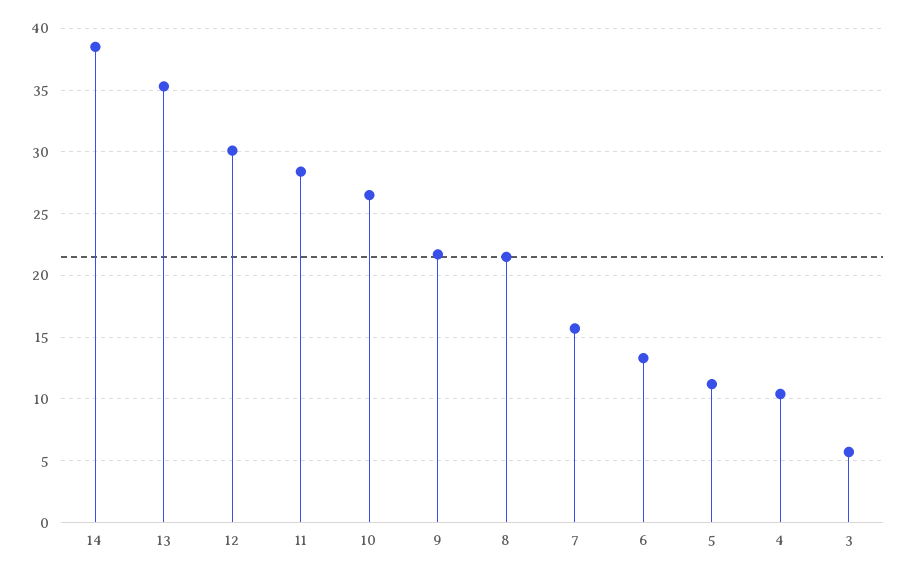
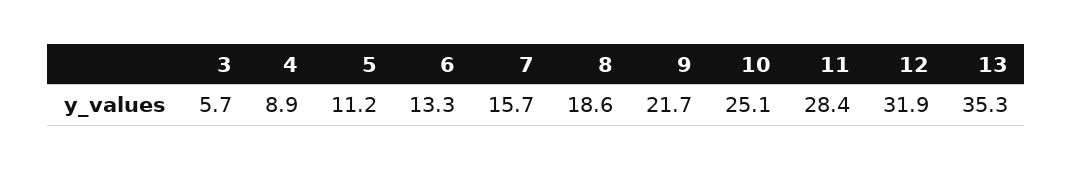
  {
-   "14": 38.5,
    "13": 35.3,
-   "12": 30,
+   "12": 31.9,
    "11": 28.4,
-   "10": 26.5,
+   "10": 25.1,
    "9": 21.7,
-   "8": 21.5,
+   "8": 18.6,
    "7": 15.7,
    "6": 13.3,
    "5": 11.2,
-   "4": 10.5,
+   "4": 8.9,
    "3": 5.7
  }

